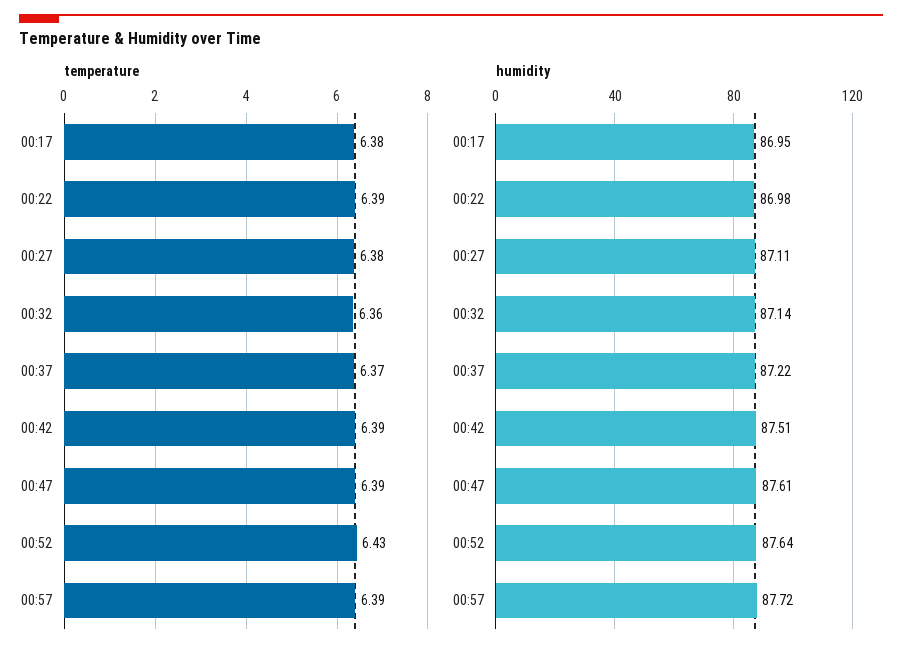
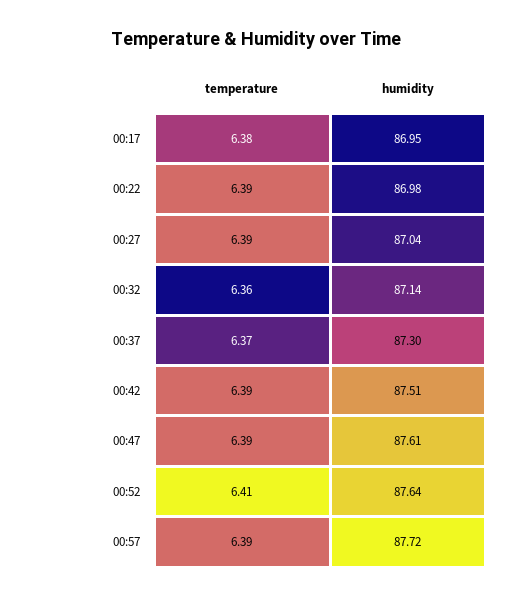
  {
    "temperature": {
      "00:17": 6.38,
      "00:22": 6.39,
-     "00:27": 6.38,
+     "00:27": 6.39,
      "00:32": 6.36,
      "00:37": 6.37,
      "00:42": 6.39,
      "00:47": 6.39,
-     "00:52": 6.43,
+     "00:52": 6.41,
      "00:57": 6.39
    },
    "humidity": {
      "00:17": 86.95,
      "00:22": 86.98,
-     "00:27": 87.11,
+     "00:27": 87.04,
      "00:32": 87.14,
-     "00:37": 87.22,
+     "00:37": 87.3,
      "00:42": 87.51,
      "00:47": 87.61,
      "00:52": 87.64,
      "00:57": 87.72
    }
  }

